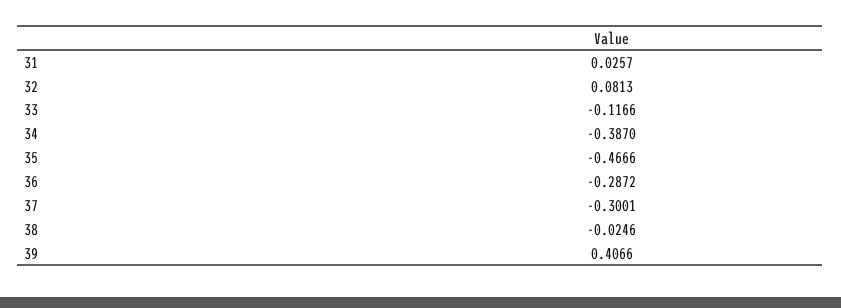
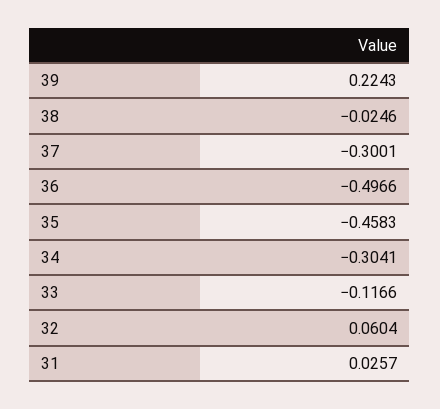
  {
    "31": 0.0257,
-   "32": 0.0813,
+   "32": 0.0604,
    "33": -0.1166,
-   "34": -0.387,
+   "34": -0.3041,
-   "35": -0.4666,
+   "35": -0.4583,
-   "36": -0.2872,
+   "36": -0.4966,
    "37": -0.3001,
    "38": -0.0246,
-   "39": 0.4066
+   "39": 0.2243
  }

